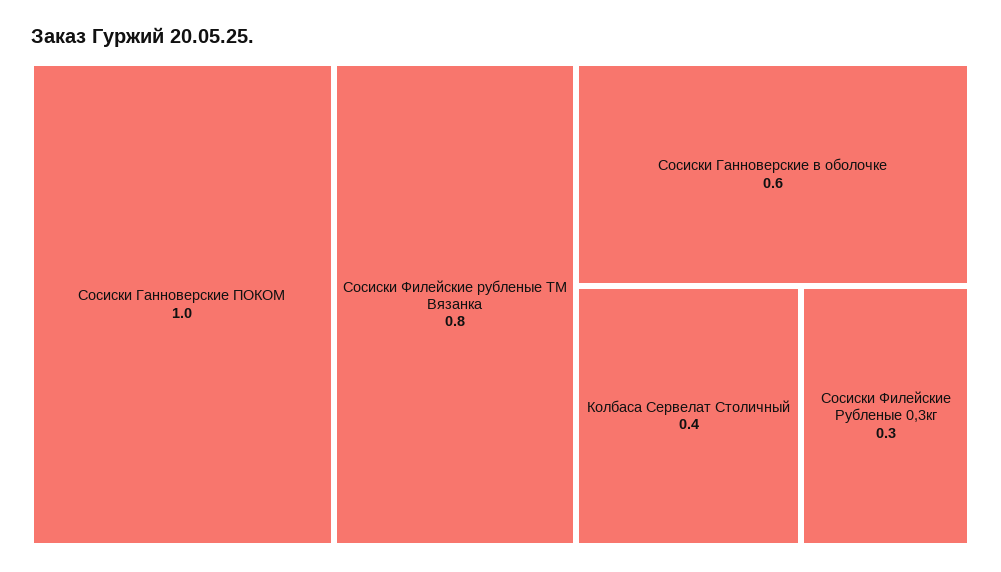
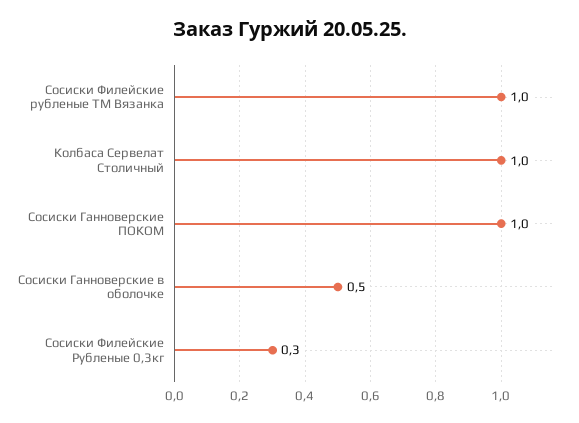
  {
    "Сосиски Ганноверские ПОКОМ": 1,
-   "Сосиски Филейские рубленые ТМ Вязанка": 0.8,
+   "Сосиски Филейские рубленые ТМ Вязанка": 1,
-   "Сосиски Ганноверские в оболочке": 0.6,
+   "Сосиски Ганноверские в оболочке": 0.5,
-   "Колбаса Сервелат Столичный": 0.4,
+   "Колбаса Сервелат Столичный": 1,
    "Сосиски Филейские Рубленые 0,3кг": 0.3
  }

